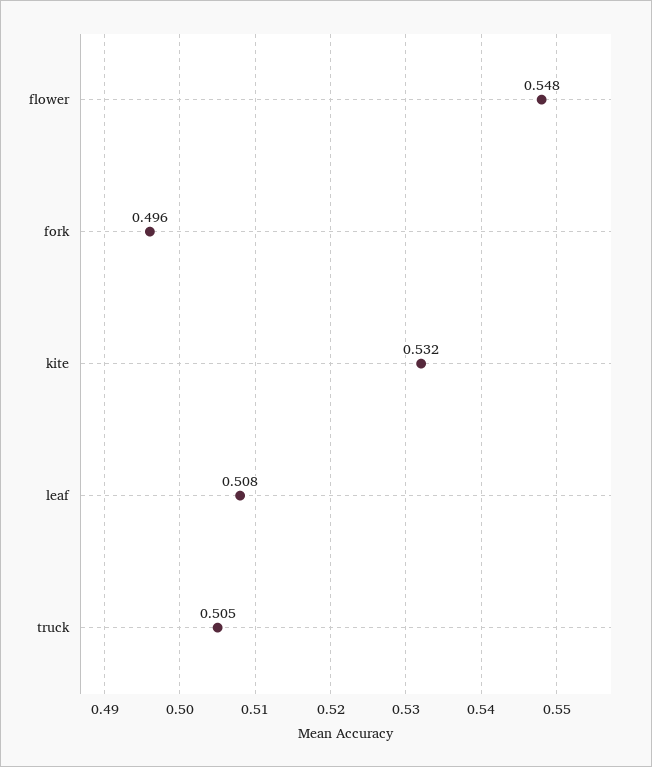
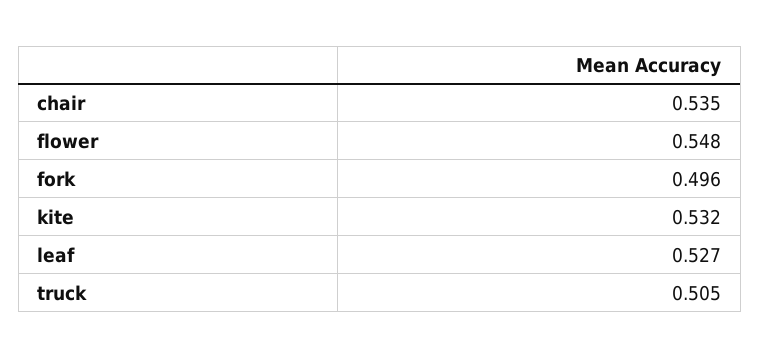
  {
    "flower": 0.548,
    "fork": 0.496,
    "kite": 0.532,
-   "leaf": 0.508,
+   "leaf": 0.527,
-   "truck": 0.505
+   "truck": 0.505,
+   "chair": 0.535
  }

